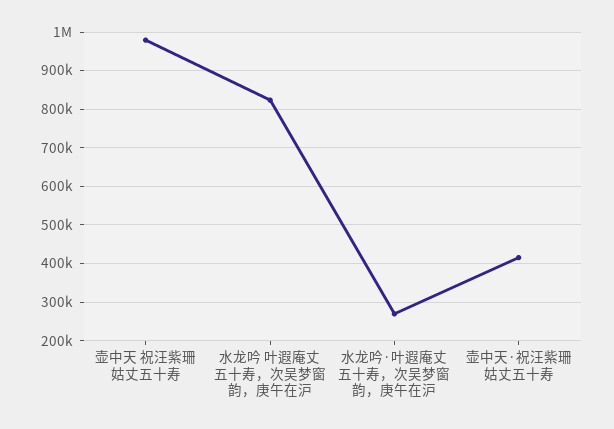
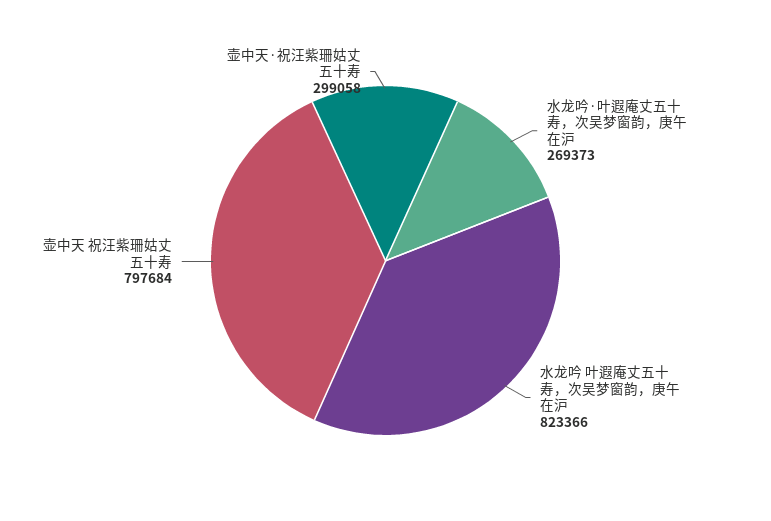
  {
-   "壶中天 祝汪紫珊姑丈五十寿": 980000,
+   "壶中天 祝汪紫珊姑丈五十寿": 797684,
    "水龙吟 叶遐庵丈五十寿，次吴梦窗韵，庚午在沪": 823366,
    "水龙吟·叶遐庵丈五十寿，次吴梦窗韵，庚午在沪": 269373,
-   "壶中天·祝汪紫珊姑丈五十寿": 420000
+   "壶中天·祝汪紫珊姑丈五十寿": 299058
  }

